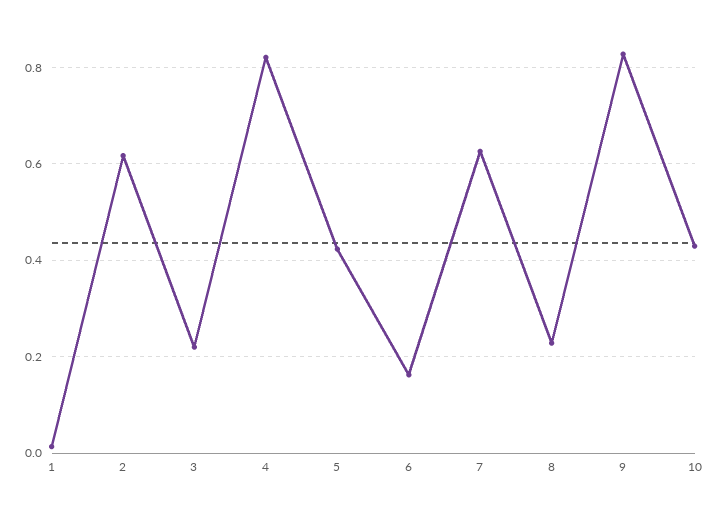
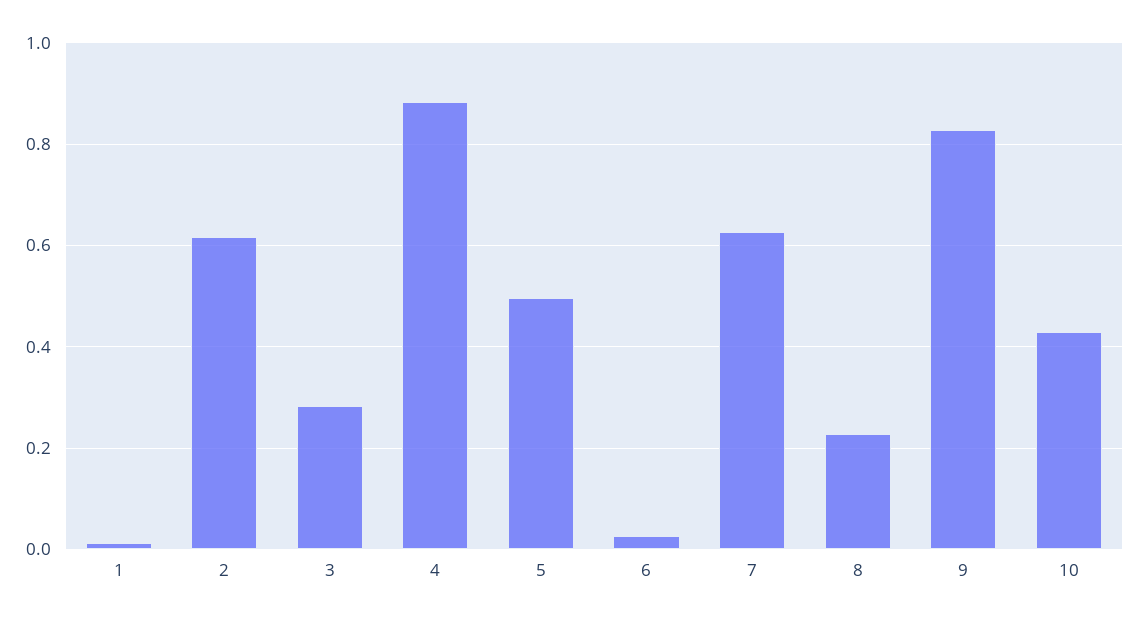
  {
    "1": 0.02,
    "2": 0.62,
-   "3": 0.22,
+   "3": 0.28,
-   "4": 0.82,
+   "4": 0.88,
-   "5": 0.42,
+   "5": 0.5,
-   "6": 0.16,
+   "6": 0.02,
    "7": 0.62,
    "8": 0.22,
    "9": 0.82,
    "10": 0.42
  }

